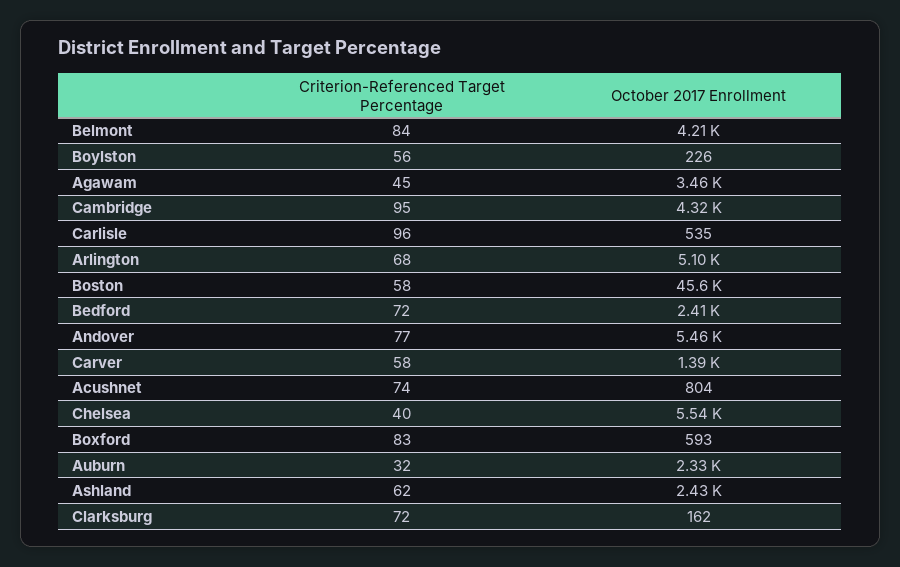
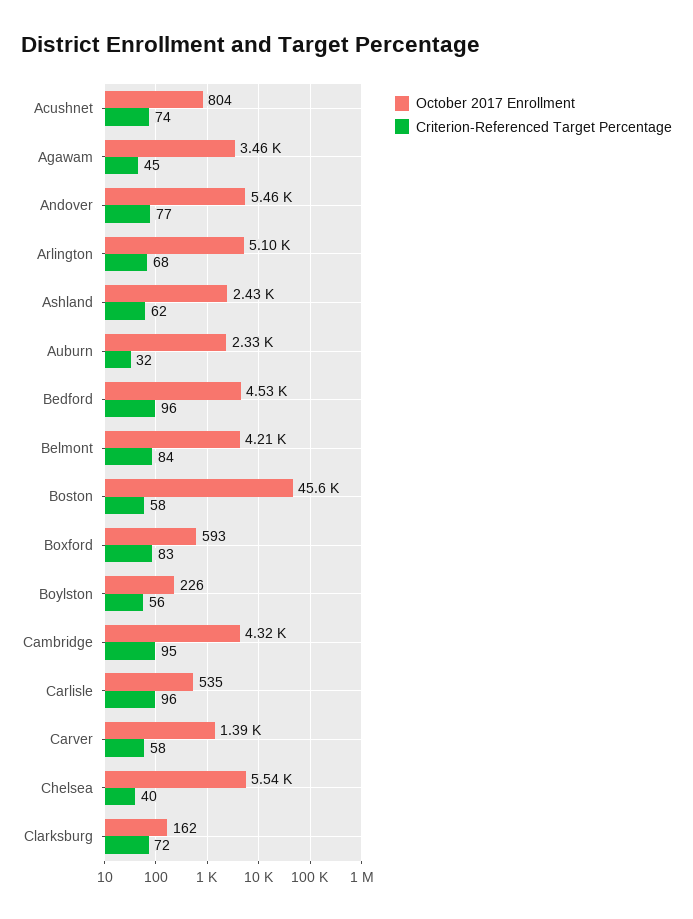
  {
    "Criterion-Referenced Target Percentage": {
      "Belmont": 84,
      "Boylston": 56,
      "Agawam": 45,
      "Cambridge": 95,
      "Carlisle": 96,
      "Arlington": 68,
      "Boston": 58,
-     "Bedford": 72,
+     "Bedford": 96,
      "Andover": 77,
      "Carver": 58,
      "Acushnet": 74,
      "Chelsea": 40,
      "Boxford": 83,
      "Auburn": 32,
      "Ashland": 62,
      "Clarksburg": 72
    },
    "October 2017 Enrollment": {
      "Belmont": 4210,
      "Boylston": 226,
      "Agawam": 3460,
      "Cambridge": 4320,
      "Carlisle": 535,
      "Arlington": 5100,
      "Boston": 45600,
-     "Bedford": 2410,
+     "Bedford": 4530,
      "Andover": 5460,
      "Carver": 1390,
      "Acushnet": 804,
      "Chelsea": 5540,
      "Boxford": 593,
      "Auburn": 2330,
      "Ashland": 2430,
      "Clarksburg": 162
    }
  }

